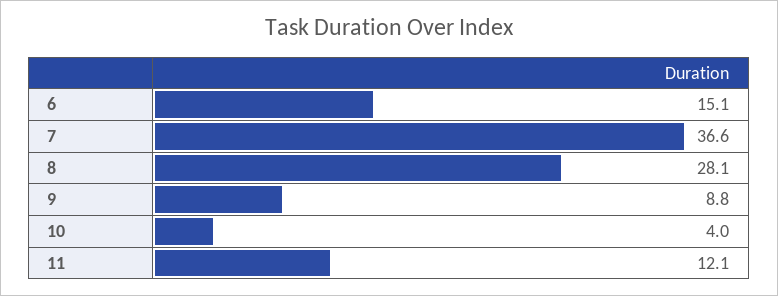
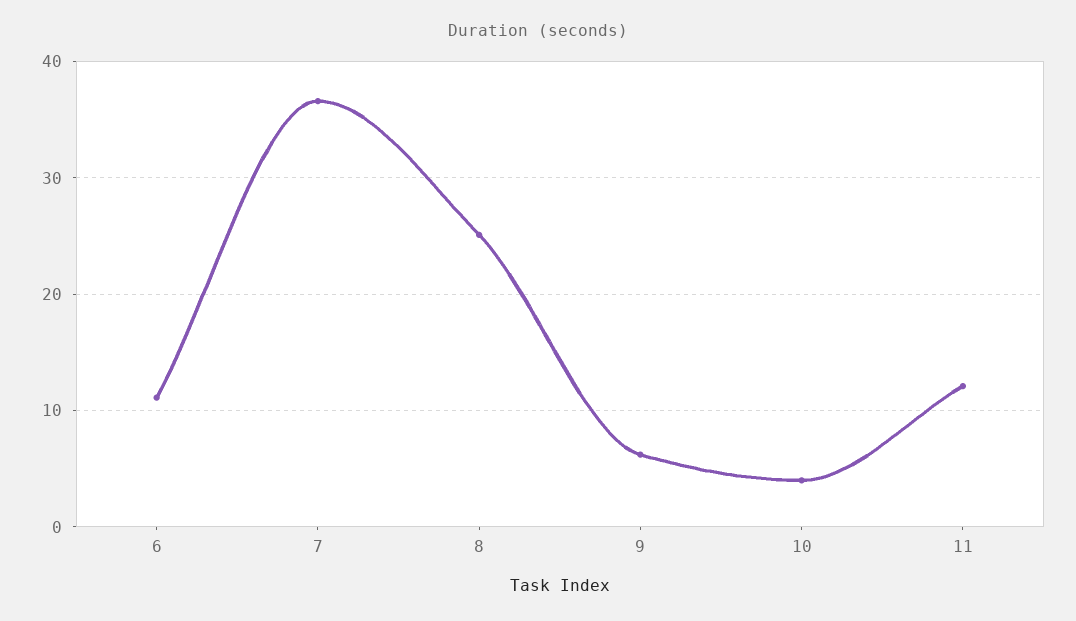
  {
-   "6": 15.1,
+   "6": 11,
    "7": 36.6,
-   "8": 28.1,
+   "8": 25,
-   "9": 8.8,
+   "9": 6,
    "10": 4,
    "11": 12.1
  }

